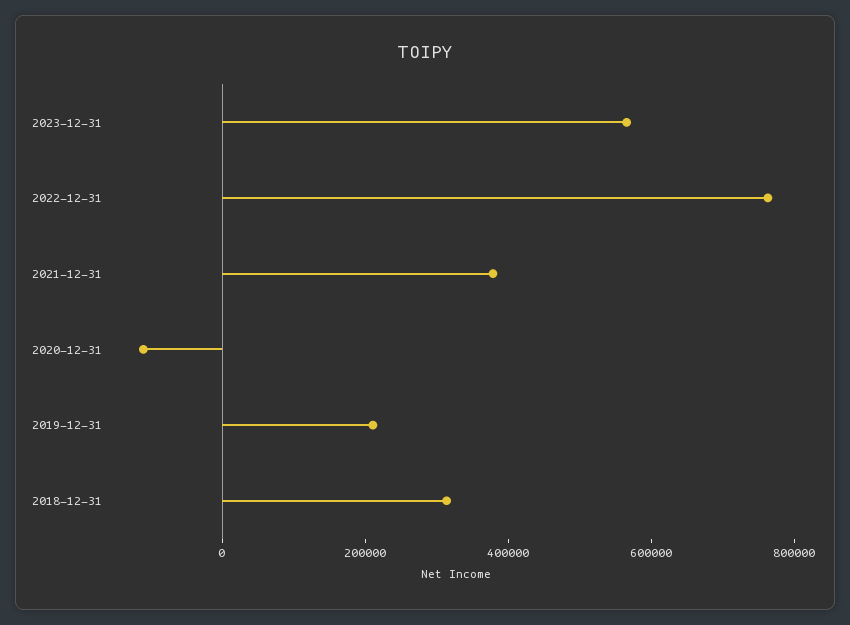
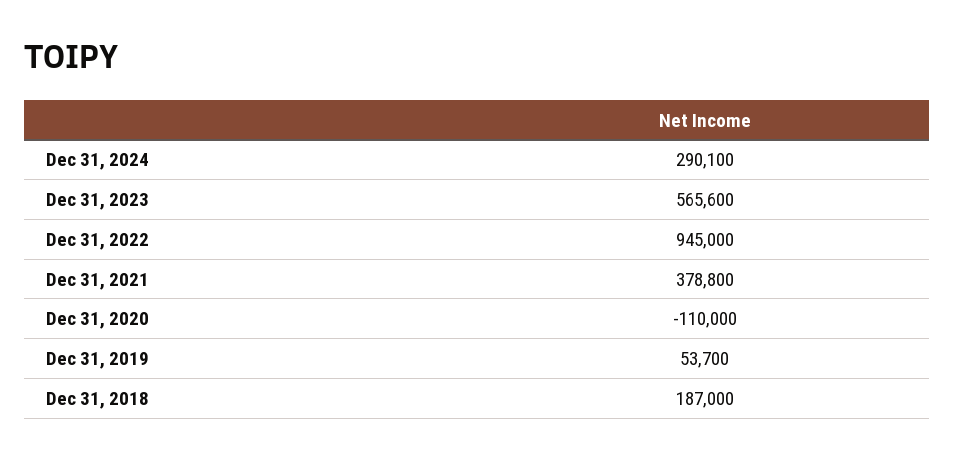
  {
    "2023-12-31": 565600,
-   "2022-12-31": 750000,
+   "2022-12-31": 945000,
    "2021-12-31": 378800,
    "2020-12-31": -110000,
-   "2019-12-31": 200000,
+   "2019-12-31": 53700,
-   "2018-12-31": 300000
+   "2018-12-31": 187000,
+   "Dec 31, 2024": 290100
  }

